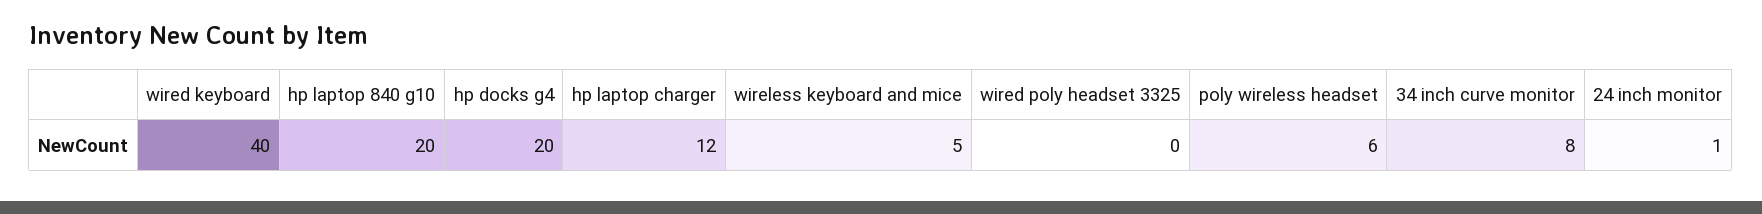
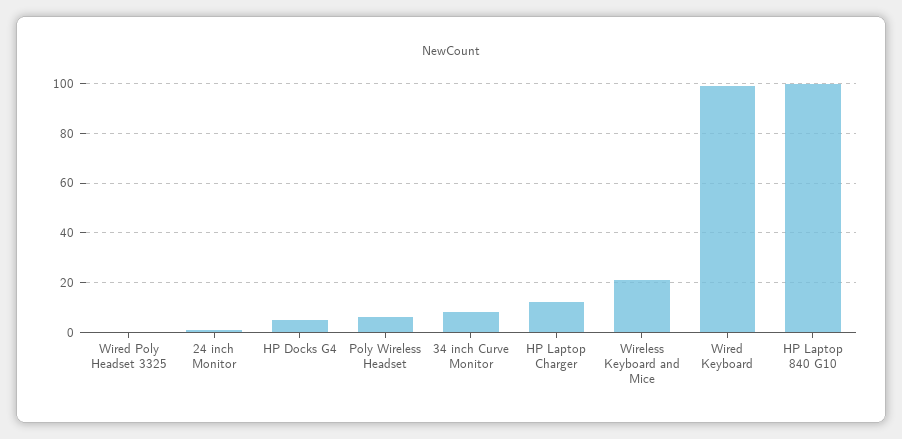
  {
-   "wired keyboard": 40,
+   "wired keyboard": 100,
-   "hp laptop 840 g10": 20,
+   "hp laptop 840 g10": 100,
-   "hp docks g4": 20,
+   "hp docks g4": 5,
    "hp laptop charger": 12,
-   "wireless keyboard and mice": 5,
+   "wireless keyboard and mice": 20,
    "wired poly headset 3325": 0,
    "poly wireless headset": 6,
    "34 inch curve monitor": 8,
    "24 inch monitor": 1
  }

